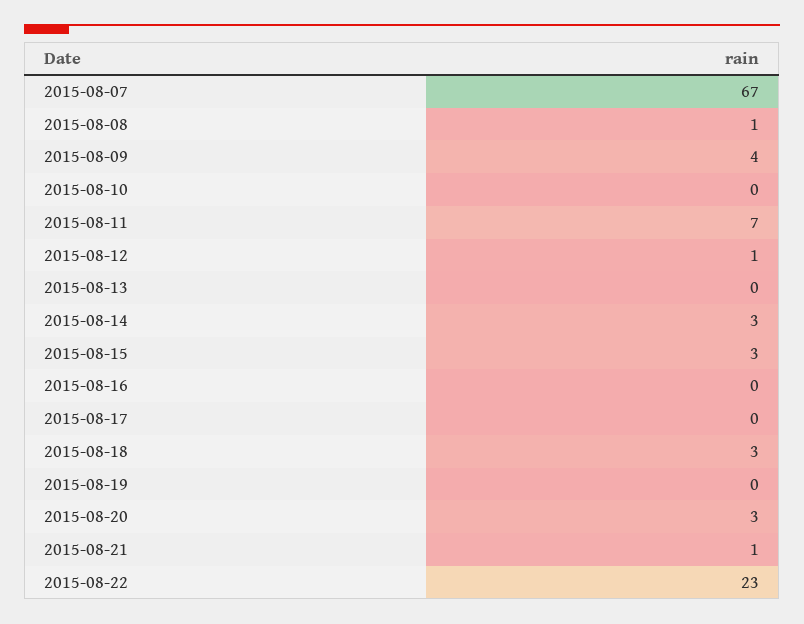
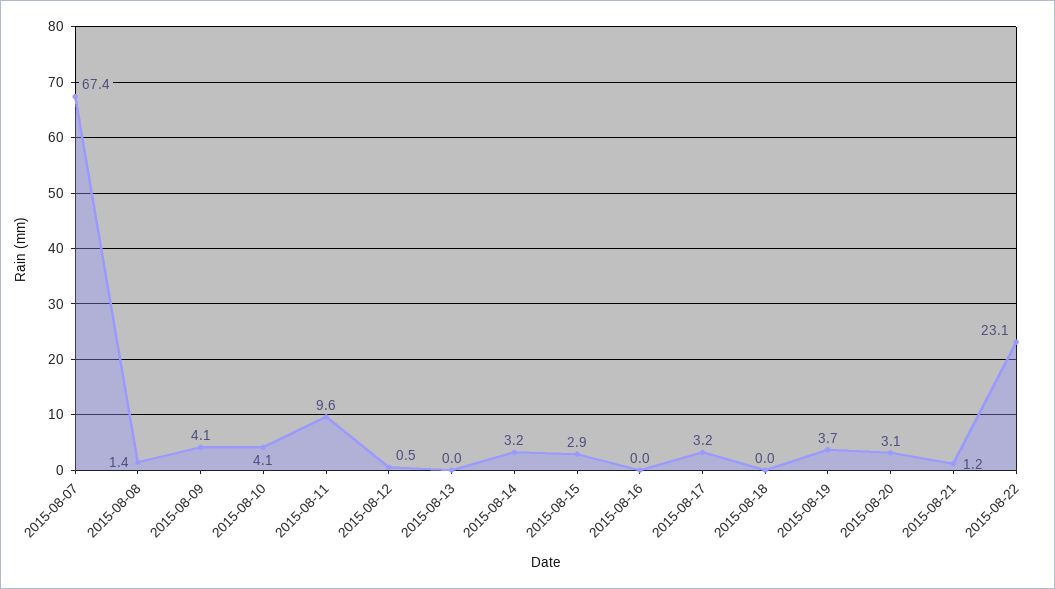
  {
    "2015-08-07": 67.4,
    "2015-08-08": 1.4,
    "2015-08-09": 4.1,
-   "2015-08-10": 0,
+   "2015-08-10": 4.1,
-   "2015-08-11": 7,
+   "2015-08-11": 9.6,
    "2015-08-12": 0.5,
    "2015-08-13": 0,
    "2015-08-14": 3.2,
    "2015-08-15": 2.9,
    "2015-08-16": 0,
-   "2015-08-17": 0,
+   "2015-08-17": 3.2,
-   "2015-08-18": 3,
+   "2015-08-18": 0,
-   "2015-08-19": 0,
+   "2015-08-19": 3.7,
    "2015-08-20": 3.1,
    "2015-08-21": 1.2,
    "2015-08-22": 23.1
  }

